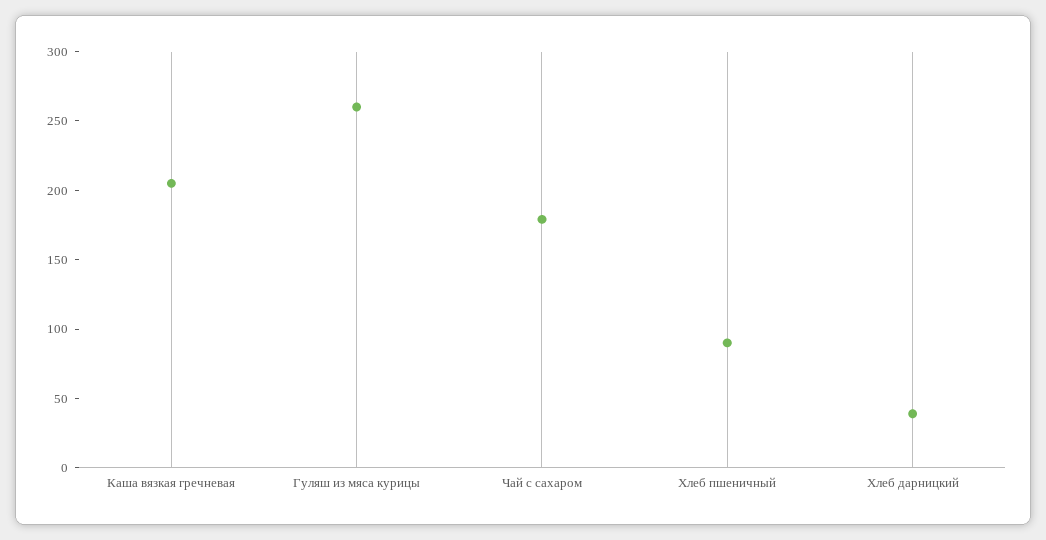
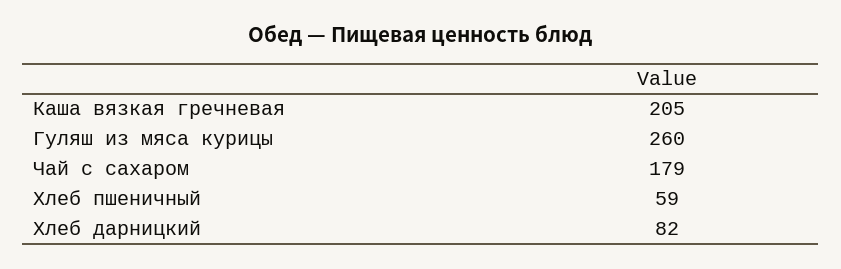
  {
    "Каша вязкая гречневая": 205,
    "Гуляш из мяса курицы": 260,
    "Чай с сахаром": 179,
-   "Хлеб пшеничный": 90,
+   "Хлеб пшеничный": 59,
-   "Хлеб дарницкий": 40
+   "Хлеб дарницкий": 82
  }

